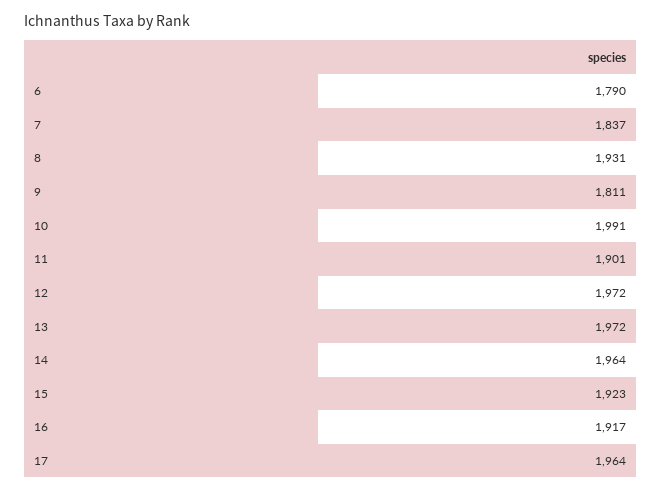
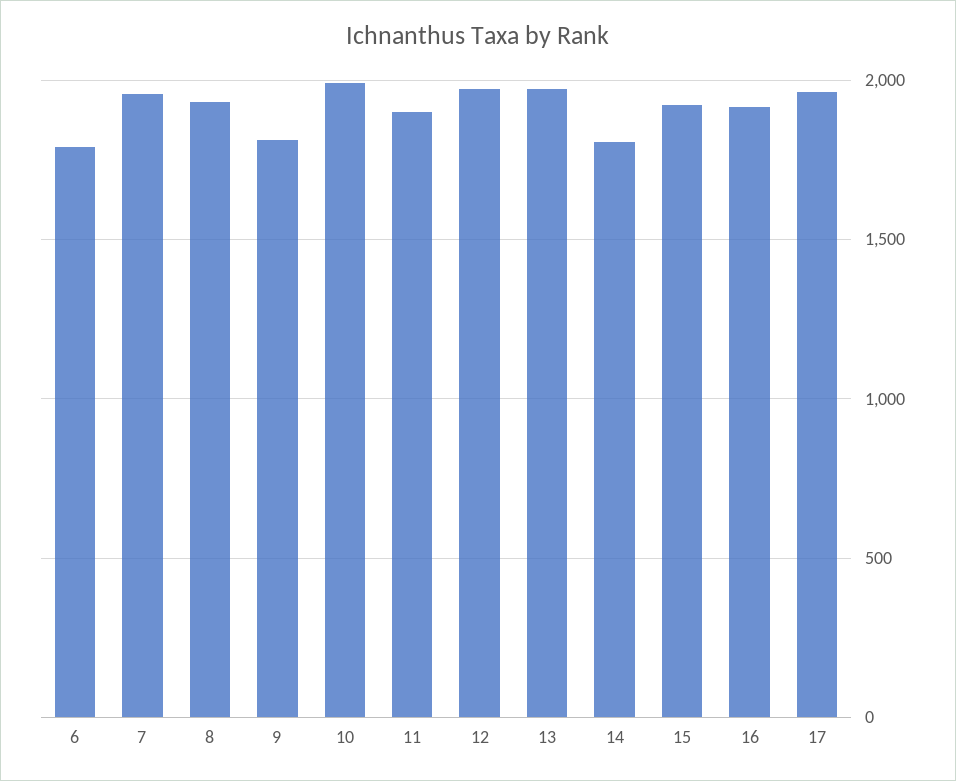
  {
    "6": 1790,
-   "7": 1837,
+   "7": 1950,
    "8": 1931,
    "9": 1811,
    "10": 1991,
    "11": 1901,
    "12": 1972,
    "13": 1972,
-   "14": 1964,
+   "14": 1800,
    "15": 1923,
    "16": 1917,
    "17": 1964
  }

